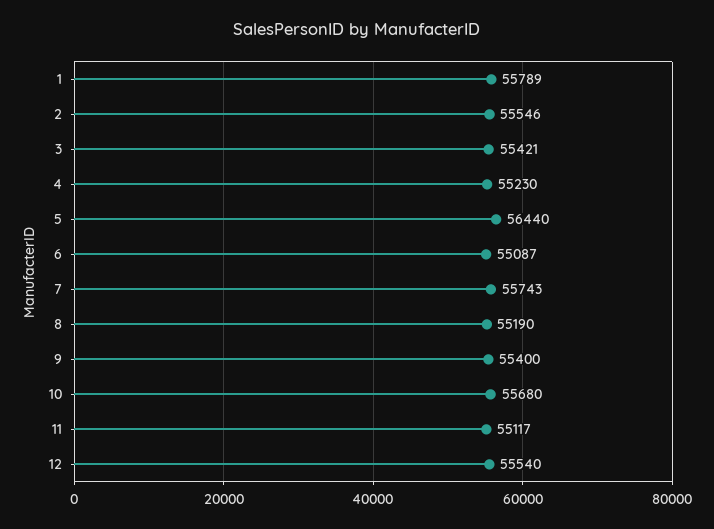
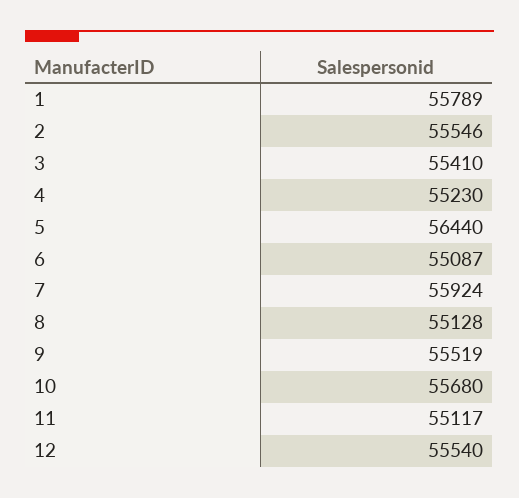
  {
    "1": 55789,
    "2": 55546,
-   "3": 55421,
+   "3": 55410,
    "4": 55230,
    "5": 56440,
    "6": 55087,
-   "7": 55743,
+   "7": 55924,
-   "8": 55190,
+   "8": 55128,
-   "9": 55400,
+   "9": 55519,
    "10": 55680,
    "11": 55117,
    "12": 55540
  }

